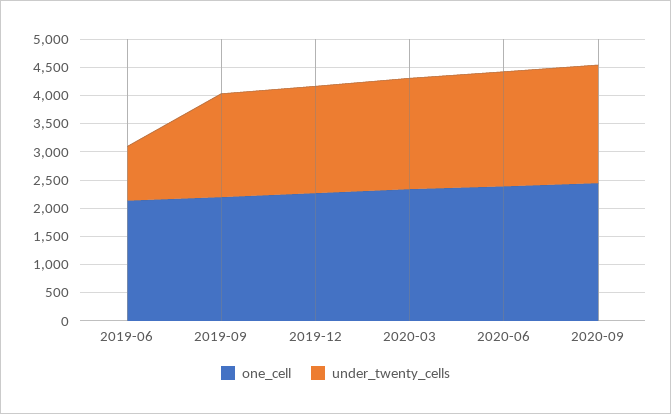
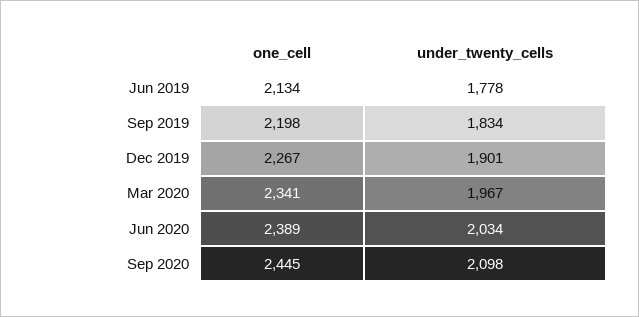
  {
    "one_cell": {
      "2019-06": 2134,
      "2019-09": 2198,
      "2019-12": 2267,
      "2020-03": 2341,
      "2020-06": 2389,
      "2020-09": 2445
    },
    "under_twenty_cells": {
-     "2019-06": 1000,
+     "2019-06": 1778,
      "2019-09": 1834,
      "2019-12": 1901,
      "2020-03": 1967,
      "2020-06": 2034,
      "2020-09": 2098
    }
  }

